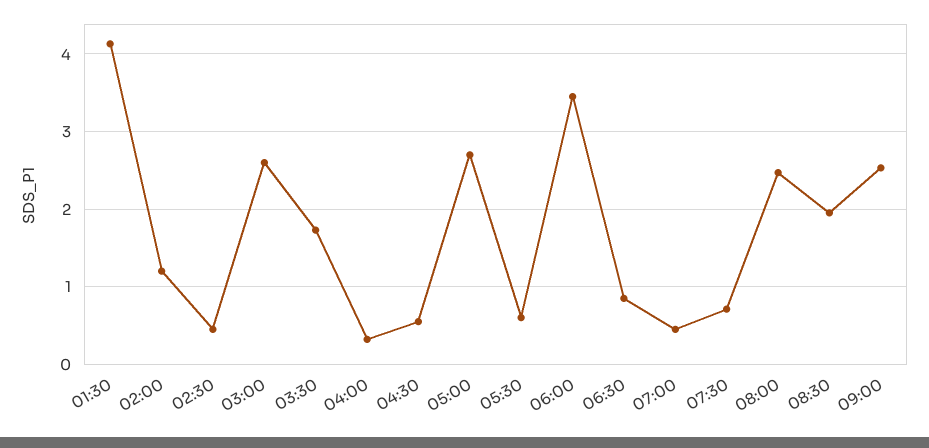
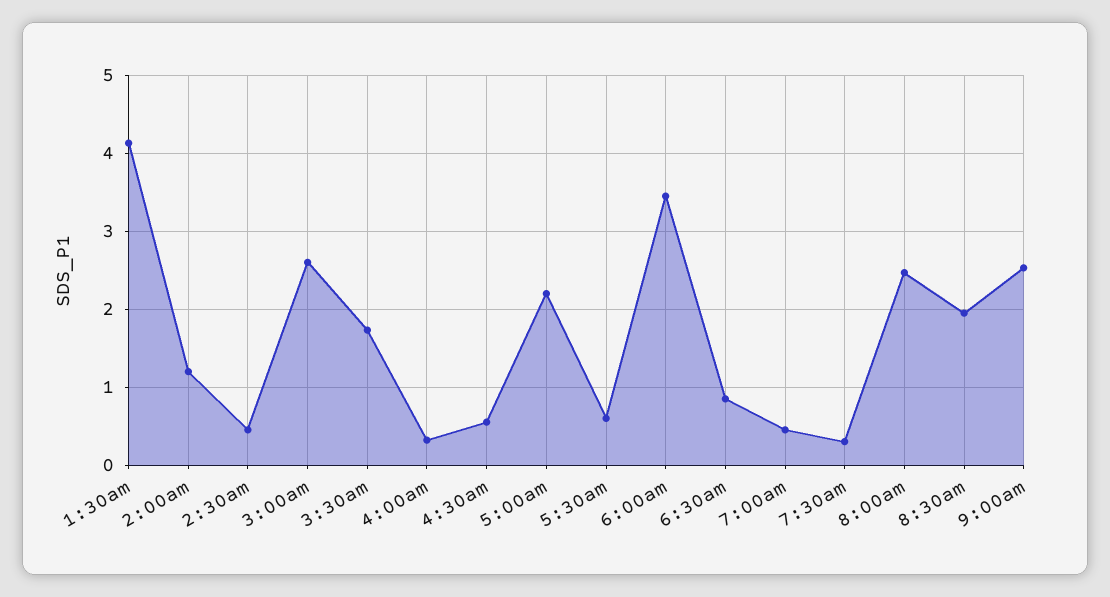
  {
    "01:30": 4.1,
    "02:00": 1.2,
    "02:30": 0.5,
    "03:00": 2.6,
    "03:30": 1.7,
    "04:00": 0.3,
    "04:30": 0.6,
-   "05:00": 2.7,
+   "05:00": 2.2,
    "05:30": 0.6,
    "06:00": 3.5,
    "06:30": 0.9,
    "07:00": 0.5,
-   "07:30": 0.7,
+   "07:30": 0.3,
    "08:00": 2.5,
    "08:30": 2,
    "09:00": 2.5
  }

